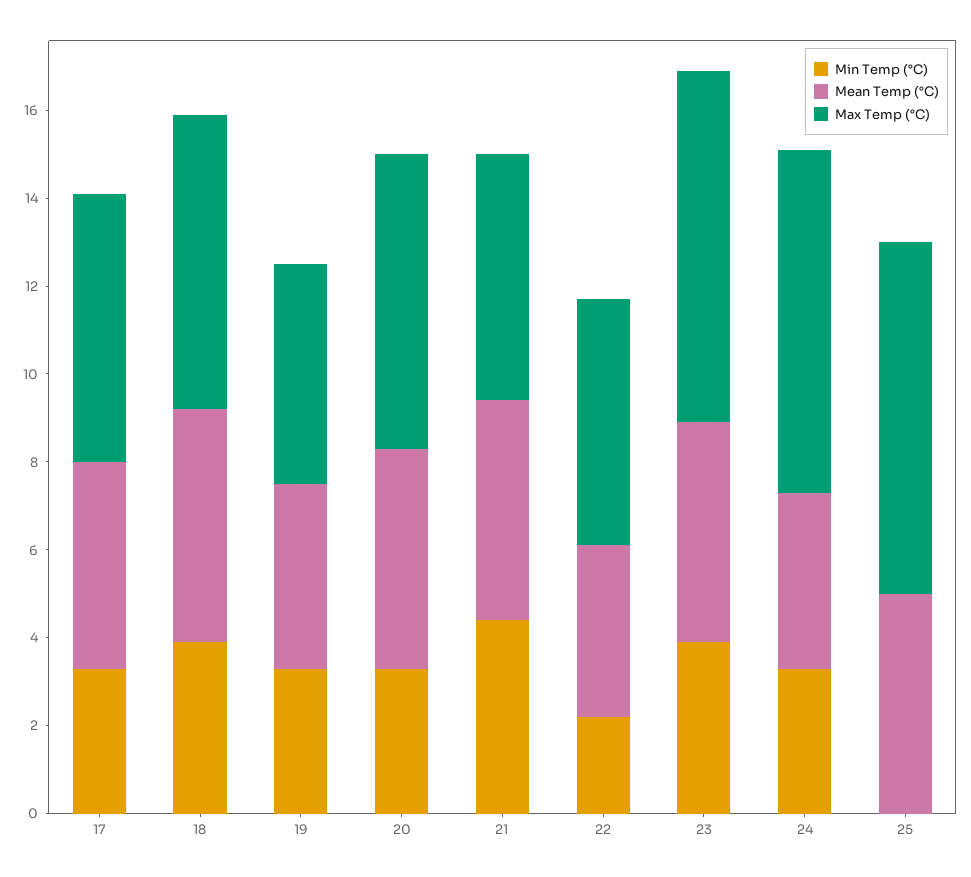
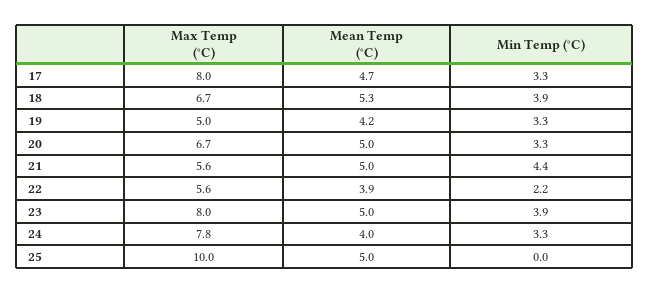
  {
    "Min Temp (°C)": {
      "17": 3.3,
      "18": 3.9,
      "19": 3.3,
      "20": 3.3,
      "21": 4.4,
      "22": 2.2,
      "23": 3.9,
      "24": 3.3,
      "25": 0
    },
    "Mean Temp (°C)": {
      "17": 4.7,
      "18": 5.3,
      "19": 4.2,
      "20": 5,
      "21": 5,
      "22": 3.9,
      "23": 5,
      "24": 4,
      "25": 5
    },
    "Max Temp (°C)": {
-     "17": 6,
+     "17": 8,
      "18": 6.7,
      "19": 5,
      "20": 6.7,
      "21": 5.6,
      "22": 5.6,
      "23": 8,
      "24": 7.8,
-     "25": 8
+     "25": 10
    }
  }

